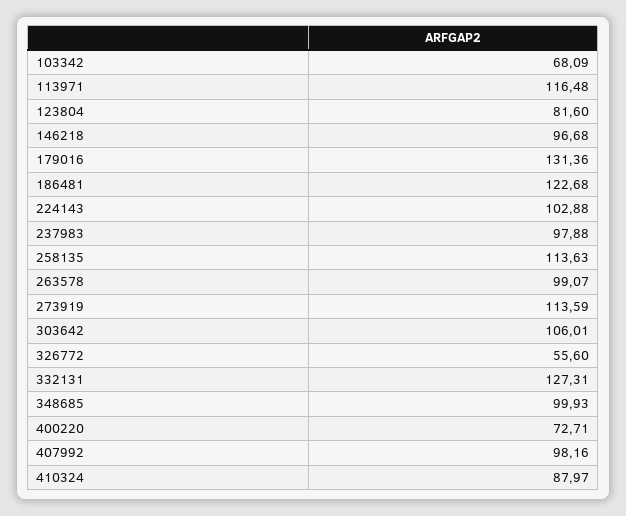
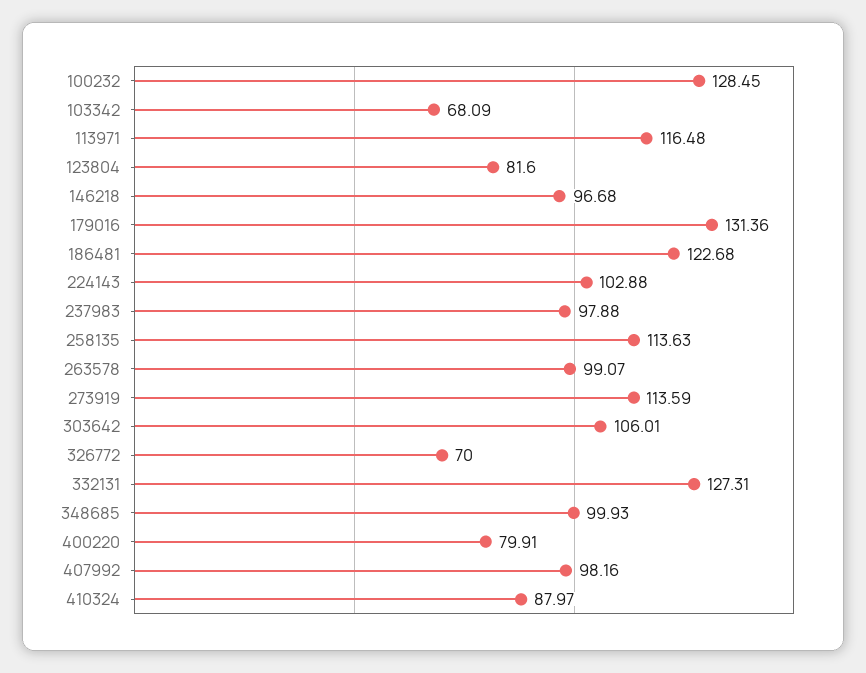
  {
    "103342": 68.09,
    "113971": 116.48,
    "123804": 81.6,
    "146218": 96.68,
    "179016": 131.36,
    "186481": 122.68,
    "224143": 102.88,
    "237983": 97.88,
    "258135": 113.63,
    "263578": 99.07,
    "273919": 113.59,
    "303642": 106.01,
-   "326772": 55.6,
+   "326772": 70,
    "332131": 127.31,
    "348685": 99.93,
-   "400220": 72.71,
+   "400220": 79.91,
    "407992": 98.16,
-   "410324": 87.97
+   "410324": 87.97,
+   "100232": 128.45
  }

